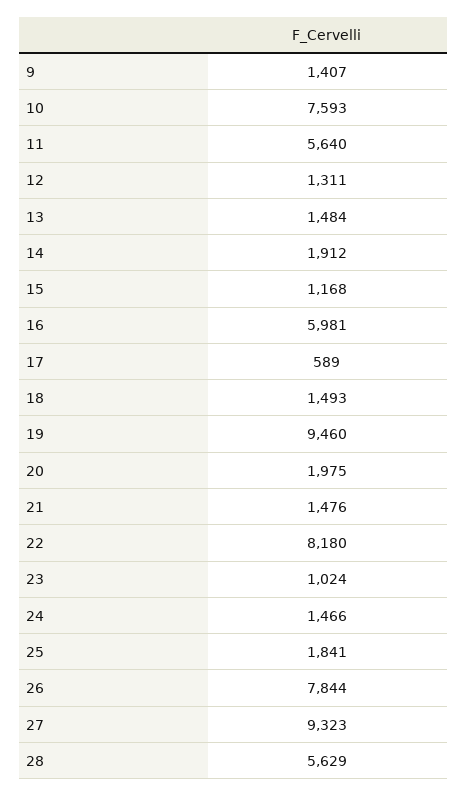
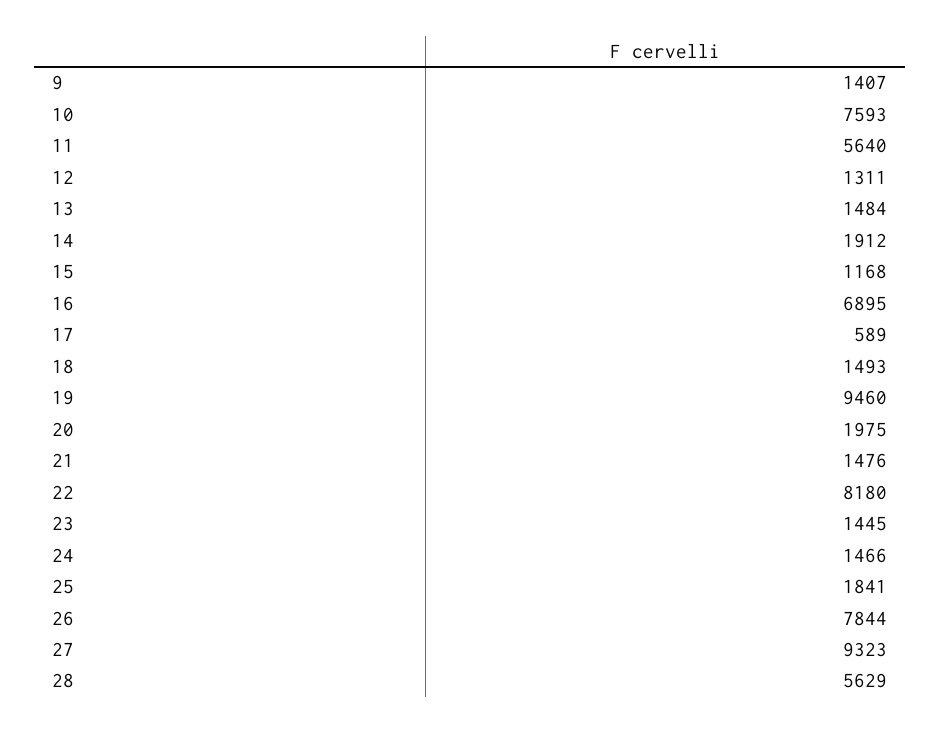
  {
    "9": 1407,
    "10": 7593,
    "11": 5640,
    "12": 1311,
    "13": 1484,
    "14": 1912,
    "15": 1168,
-   "16": 5981,
+   "16": 6895,
    "17": 589,
    "18": 1493,
    "19": 9460,
    "20": 1975,
    "21": 1476,
    "22": 8180,
-   "23": 1024,
+   "23": 1445,
    "24": 1466,
    "25": 1841,
    "26": 7844,
    "27": 9323,
    "28": 5629
  }

